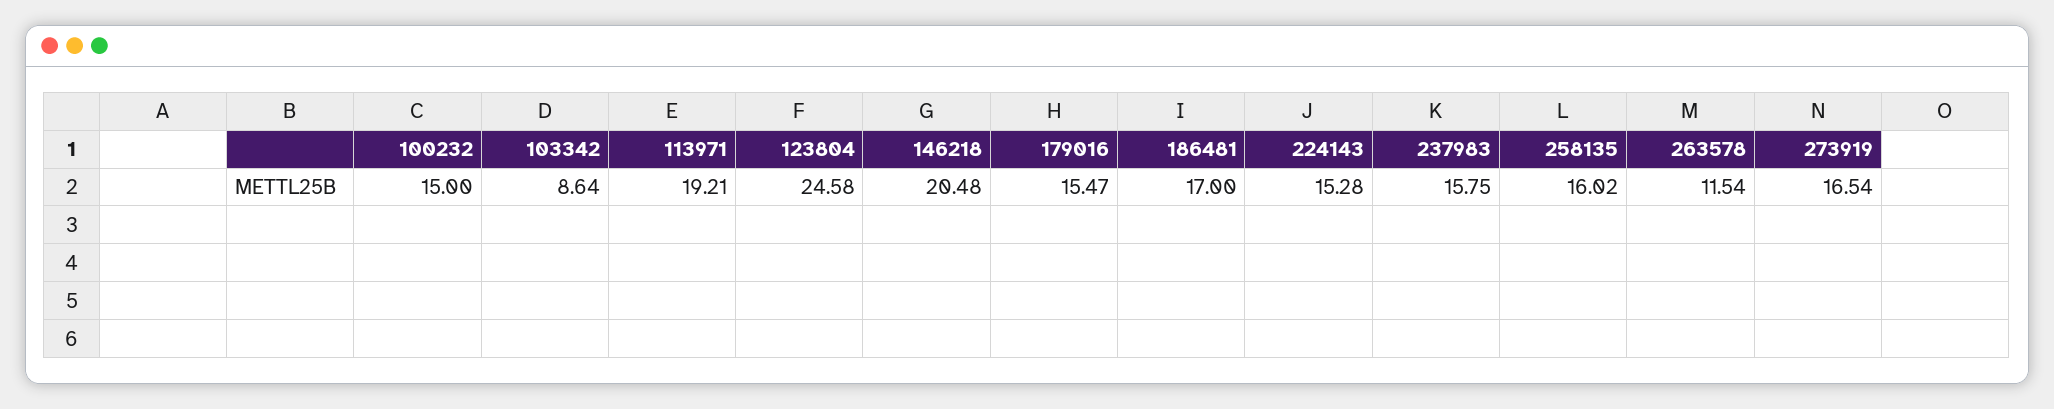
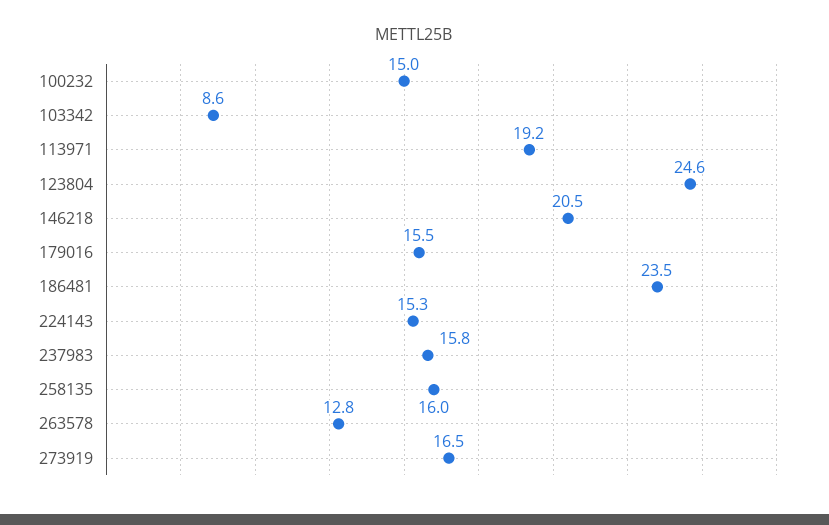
  {
    "100232": 15,
    "103342": 8.64,
    "113971": 19.21,
    "123804": 24.58,
    "146218": 20.48,
    "179016": 15.47,
-   "186481": 17,
+   "186481": 23.5,
    "224143": 15.28,
    "237983": 15.75,
    "258135": 16.02,
-   "263578": 11.54,
+   "263578": 12.8,
    "273919": 16.54
  }

